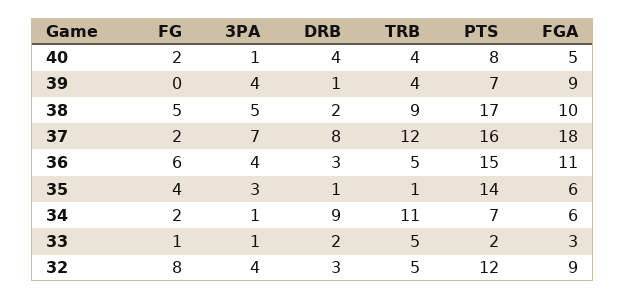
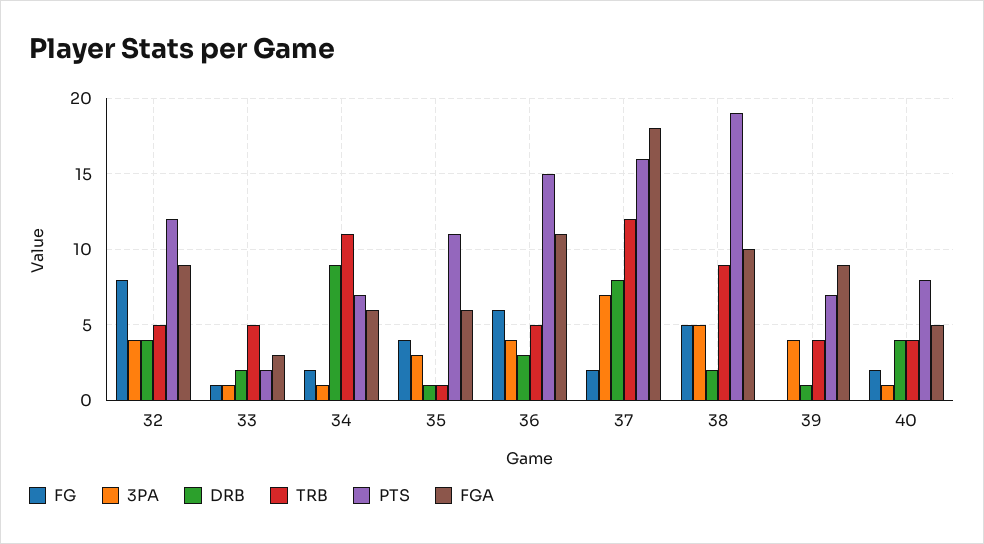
  {
    "FG": {
      "40": 2,
      "39": 0,
      "38": 5,
      "37": 2,
      "36": 6,
      "35": 4,
      "34": 2,
      "33": 1,
      "32": 8
    },
    "3PA": {
      "40": 1,
      "39": 4,
      "38": 5,
      "37": 7,
      "36": 4,
      "35": 3,
      "34": 1,
      "33": 1,
      "32": 4
    },
    "DRB": {
      "40": 4,
      "39": 1,
      "38": 2,
      "37": 8,
      "36": 3,
      "35": 1,
      "34": 9,
      "33": 2,
-     "32": 3
+     "32": 4
    },
    "TRB": {
      "40": 4,
      "39": 4,
      "38": 9,
      "37": 12,
      "36": 5,
      "35": 1,
      "34": 11,
      "33": 5,
      "32": 5
    },
    "PTS": {
      "40": 8,
      "39": 7,
-     "38": 17,
+     "38": 19,
      "37": 16,
      "36": 15,
-     "35": 14,
+     "35": 11,
      "34": 7,
      "33": 2,
      "32": 12
    },
    "FGA": {
      "40": 5,
      "39": 9,
      "38": 10,
      "37": 18,
      "36": 11,
      "35": 6,
      "34": 6,
      "33": 3,
      "32": 9
    }
  }

